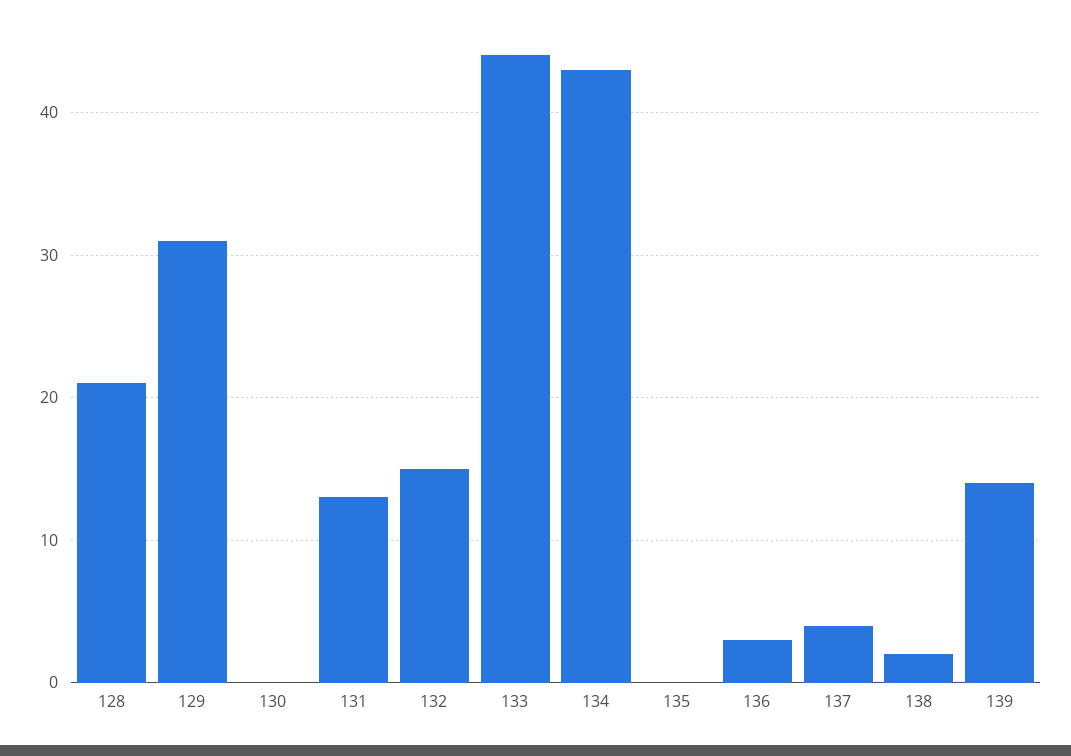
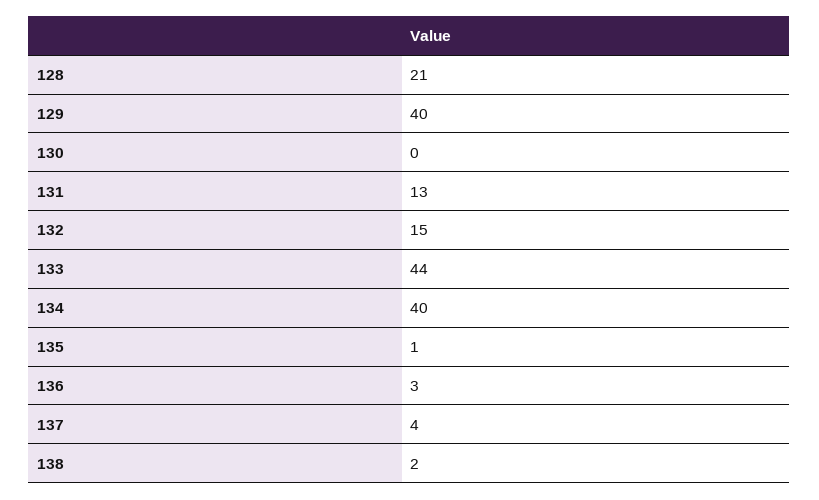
  {
    "128": 21,
-   "129": 31,
+   "129": 40,
    "130": 0,
    "131": 13,
    "132": 15,
    "133": 44,
-   "134": 43,
+   "134": 40,
-   "135": 0,
+   "135": 1,
    "136": 3,
    "137": 4,
-   "138": 2,
+   "138": 2
-   "139": 14
  }

